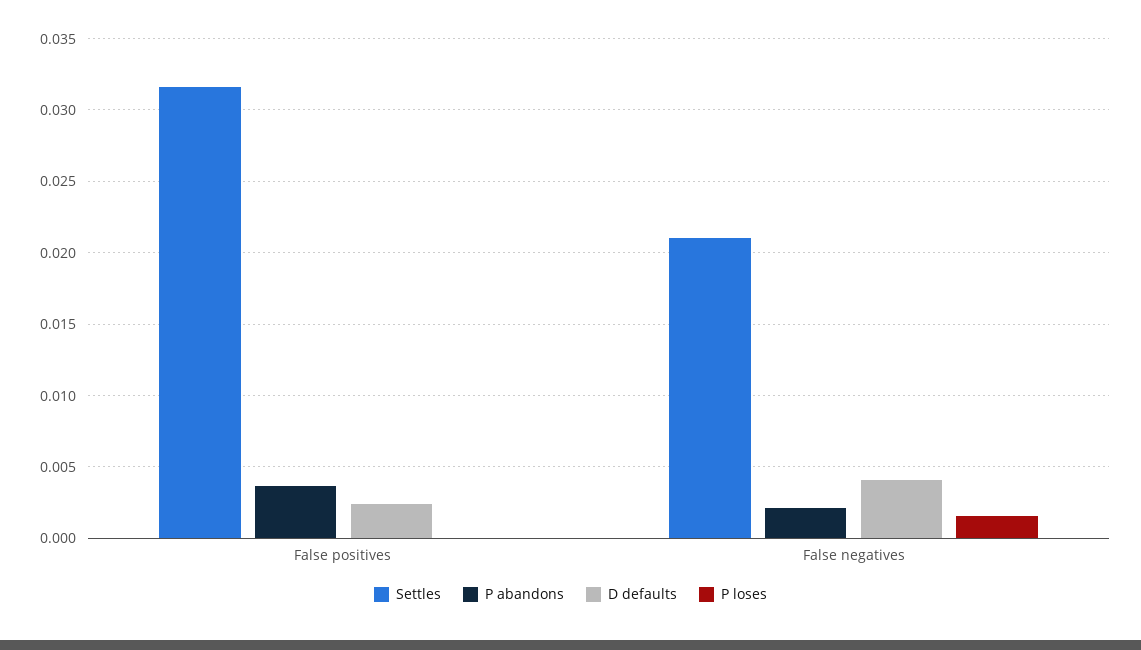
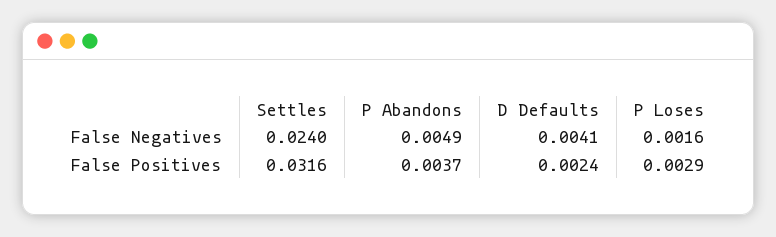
  {
    "Settles": {
      "False positives": 0.0316,
-     "False negatives": 0.021
+     "False negatives": 0.024
    },
    "P abandons": {
      "False positives": 0.0037,
-     "False negatives": 0.002
+     "False negatives": 0.0049
    },
    "D defaults": {
      "False positives": 0.0024,
      "False negatives": 0.0041
    },
    "P loses": {
-     "False positives": 0,
+     "False positives": 0.0029,
      "False negatives": 0.0016
    }
  }

